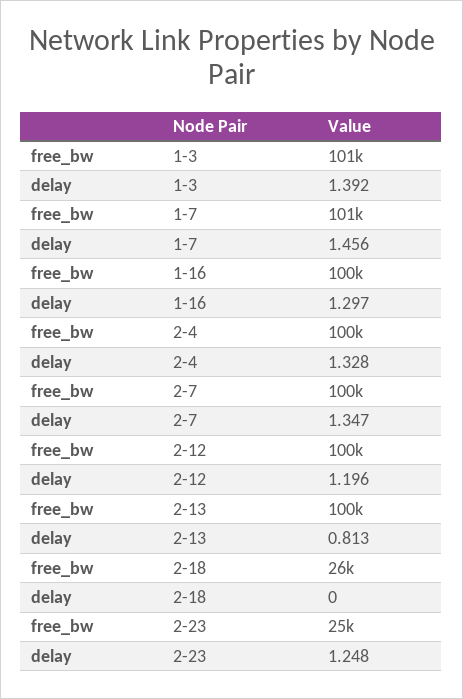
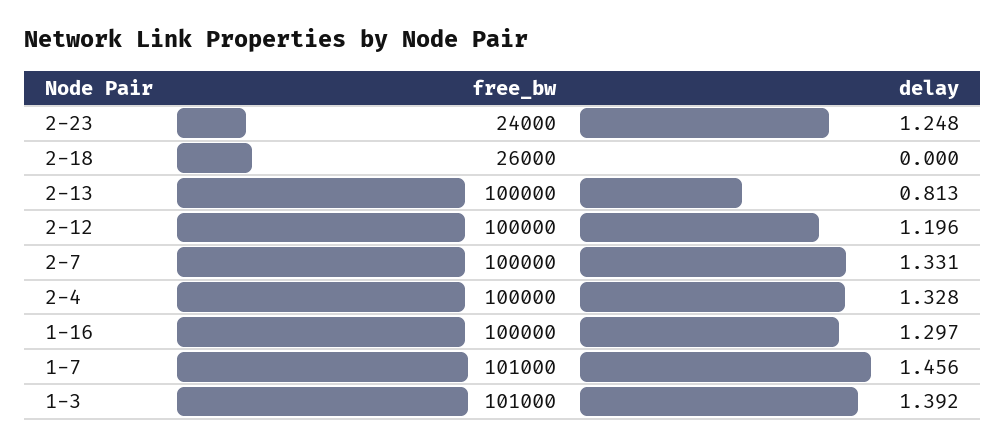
  {
    "free_bw": {
      "1-3": 101000,
      "1-7": 101000,
      "1-16": 100000,
      "2-4": 100000,
      "2-7": 100000,
      "2-12": 100000,
      "2-13": 100000,
      "2-18": 26000,
-     "2-23": 25000
+     "2-23": 24000
    },
    "delay": {
      "1-3": 1.392,
      "1-7": 1.456,
      "1-16": 1.297,
      "2-4": 1.328,
-     "2-7": 1.347,
+     "2-7": 1.331,
      "2-12": 1.196,
      "2-13": 0.813,
      "2-18": 0,
      "2-23": 1.248
    }
  }

